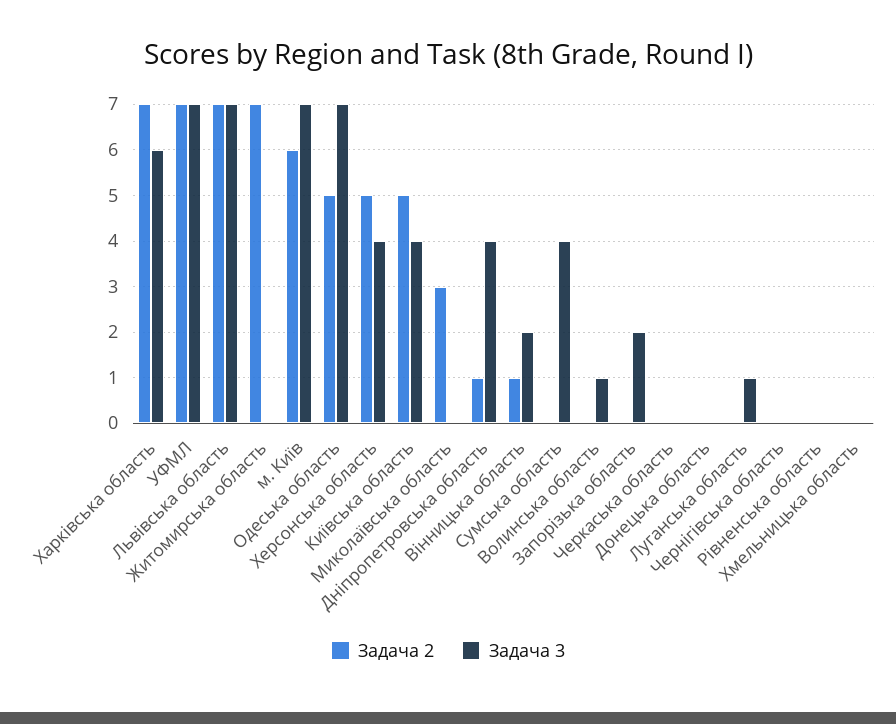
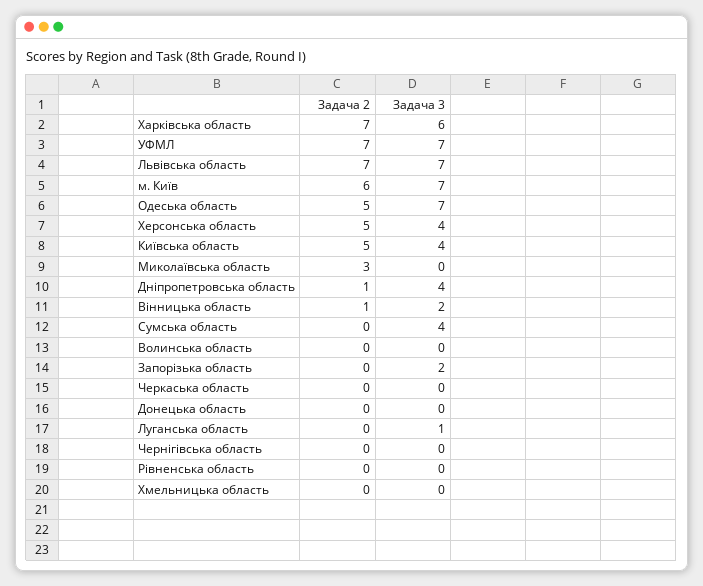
  {
    "Задача 2": {
      "Харківська область": 7,
      "УФМЛ": 7,
      "Львівська область": 7,
-     "Житомирська область": 7,
      "м. Київ": 6,
      "Одеська область": 5,
      "Херсонська область": 5,
      "Київська область": 5,
      "Миколаївська область": 3,
      "Дніпропетровська область": 1,
      "Вінницька область": 1,
      "Сумська область": 0,
      "Волинська область": 0,
      "Запорізька область": 0,
      "Черкаська область": 0,
      "Донецька область": 0,
      "Луганська область": 0,
      "Чернігівська область": 0,
      "Рівненська область": 0,
      "Хмельницька область": 0
    },
    "Задача 3": {
      "Харківська область": 6,
      "УФМЛ": 7,
      "Львівська область": 7,
-     "Житомирська область": 0,
      "м. Київ": 7,
      "Одеська область": 7,
      "Херсонська область": 4,
      "Київська область": 4,
      "Миколаївська область": 0,
      "Дніпропетровська область": 4,
      "Вінницька область": 2,
      "Сумська область": 4,
-     "Волинська область": 1,
+     "Волинська область": 0,
      "Запорізька область": 2,
      "Черкаська область": 0,
      "Донецька область": 0,
      "Луганська область": 1,
      "Чернігівська область": 0,
      "Рівненська область": 0,
      "Хмельницька область": 0
    }
  }

